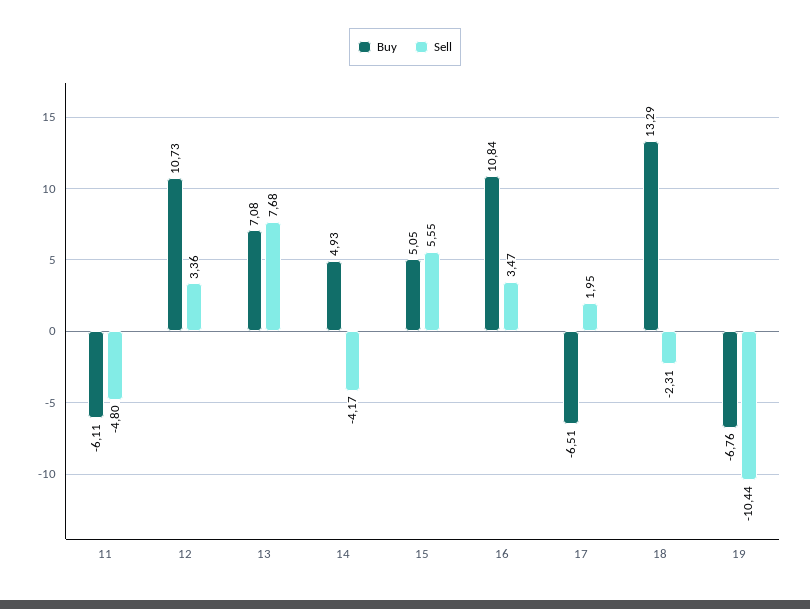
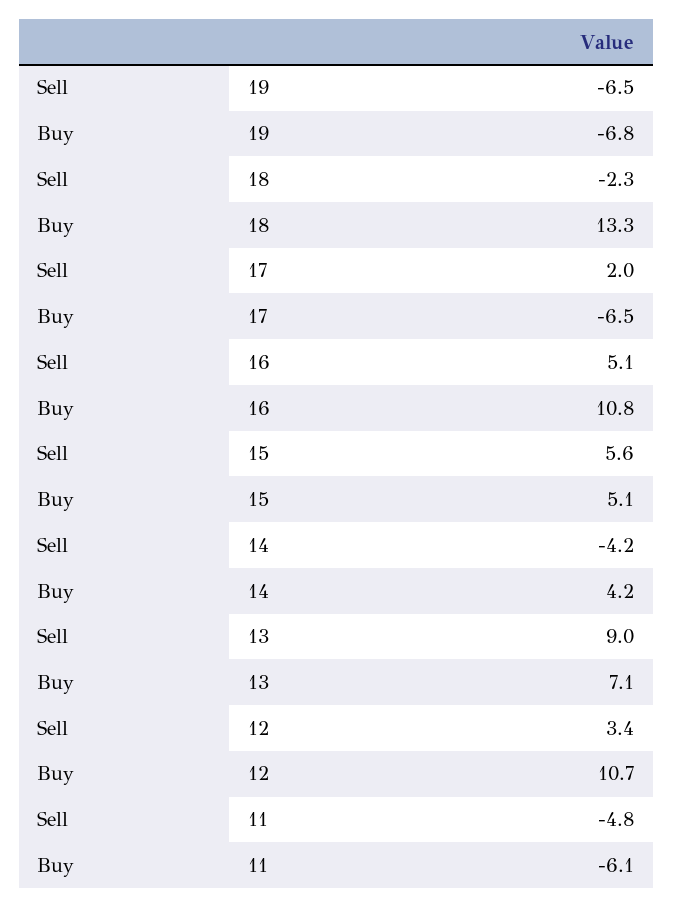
  {
    "Buy": {
      "11": -6.11,
      "12": 10.73,
      "13": 7.08,
-     "14": 4.93,
+     "14": 4.2,
      "15": 5.05,
      "16": 10.84,
      "17": -6.51,
      "18": 13.29,
      "19": -6.76
    },
    "Sell": {
      "11": -4.8,
      "12": 3.36,
-     "13": 7.68,
+     "13": 9,
      "14": -4.17,
      "15": 5.55,
-     "16": 3.47,
+     "16": 5.1,
      "17": 1.95,
      "18": -2.31,
-     "19": -10.44
+     "19": -6.5
    }
  }

